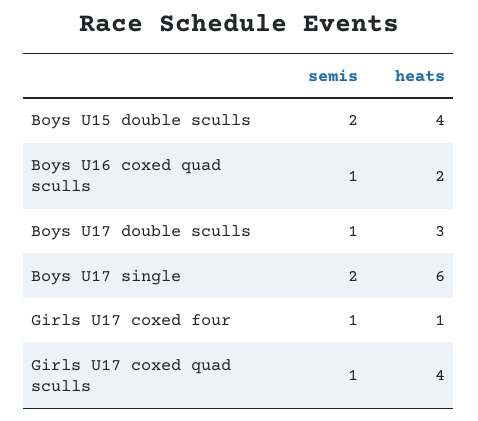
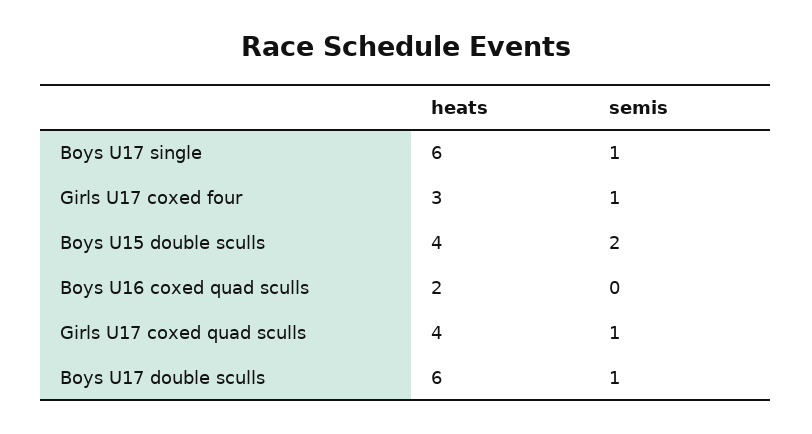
  {
    "semis": {
      "Boys U15 double sculls": 2,
-     "Boys U16 coxed quad sculls": 1,
+     "Boys U16 coxed quad sculls": 0,
      "Boys U17 double sculls": 1,
-     "Boys U17 single": 2,
+     "Boys U17 single": 1,
      "Girls U17 coxed four": 1,
      "Girls U17 coxed quad sculls": 1
    },
    "heats": {
      "Boys U15 double sculls": 4,
      "Boys U16 coxed quad sculls": 2,
-     "Boys U17 double sculls": 3,
+     "Boys U17 double sculls": 6,
      "Boys U17 single": 6,
-     "Girls U17 coxed four": 1,
+     "Girls U17 coxed four": 3,
      "Girls U17 coxed quad sculls": 4
    }
  }

